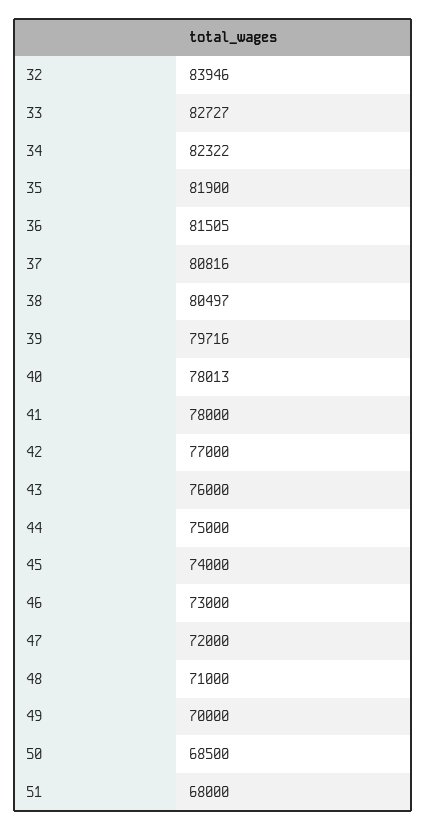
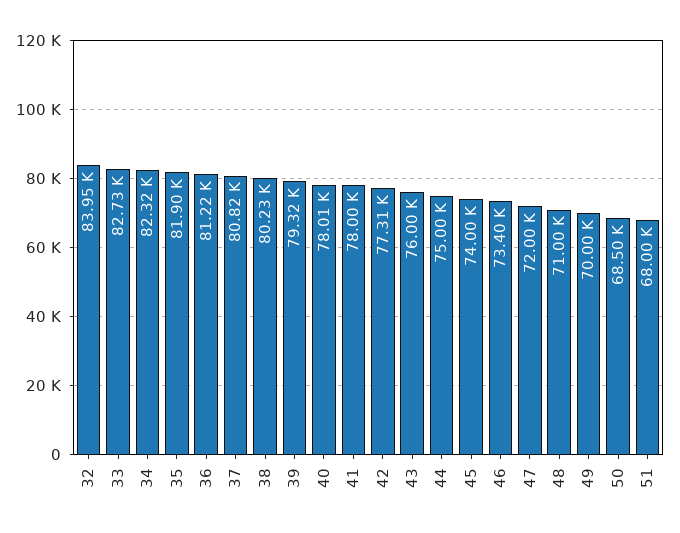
  {
    "32": 83946,
    "33": 82727,
    "34": 82322,
    "35": 81900,
-   "36": 81505,
+   "36": 81220,
    "37": 80816,
-   "38": 80497,
+   "38": 80230,
-   "39": 79716,
+   "39": 79320,
    "40": 78013,
    "41": 78000,
-   "42": 77000,
+   "42": 77310,
    "43": 76000,
    "44": 75000,
    "45": 74000,
-   "46": 73000,
+   "46": 73400,
    "47": 72000,
    "48": 71000,
    "49": 70000,
    "50": 68500,
    "51": 68000
  }

